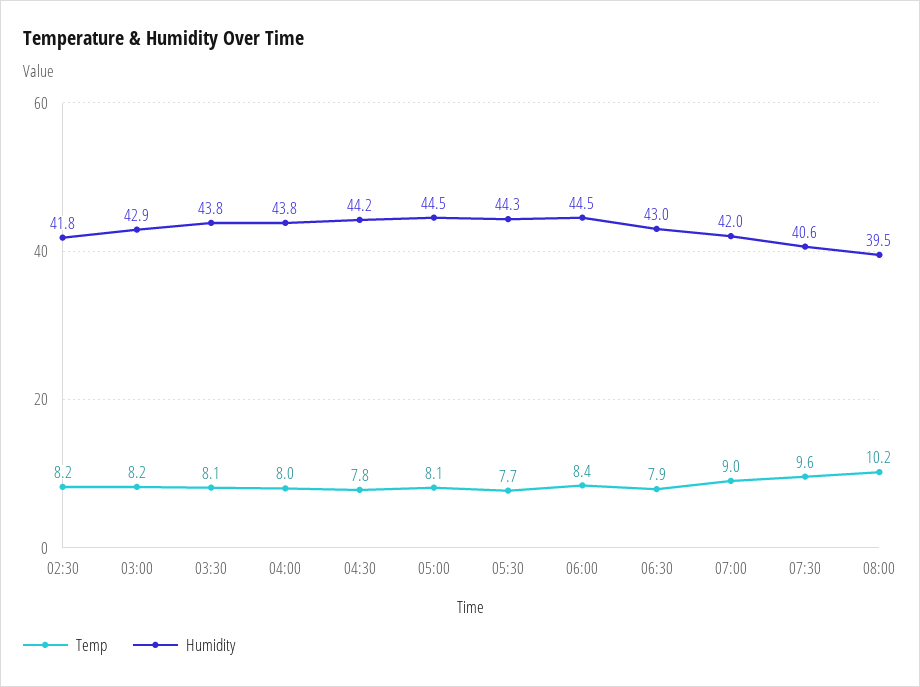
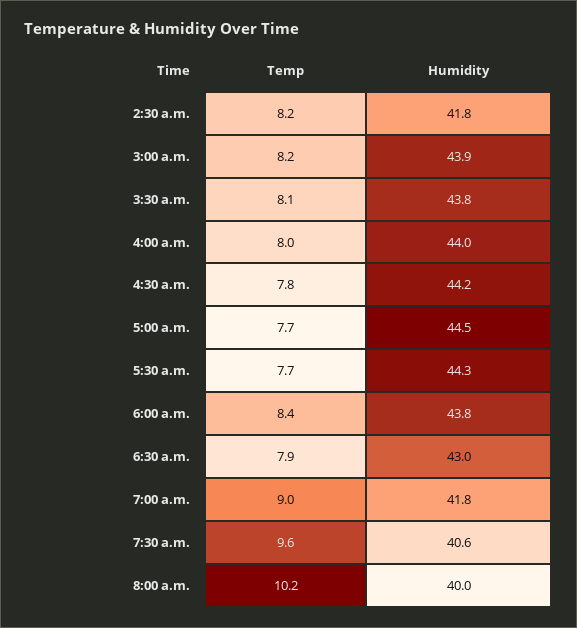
  {
    "Temp": {
      "02:30": 8.2,
      "03:00": 8.2,
      "03:30": 8.1,
      "04:00": 8,
      "04:30": 7.8,
-     "05:00": 8.1,
+     "05:00": 7.7,
      "05:30": 7.7,
      "06:00": 8.4,
      "06:30": 7.9,
      "07:00": 9,
      "07:30": 9.6,
      "08:00": 10.2
    },
    "Humidity": {
      "02:30": 41.8,
-     "03:00": 42.9,
+     "03:00": 43.9,
      "03:30": 43.8,
-     "04:00": 43.8,
+     "04:00": 44,
      "04:30": 44.2,
      "05:00": 44.5,
      "05:30": 44.3,
-     "06:00": 44.5,
+     "06:00": 43.8,
      "06:30": 43,
-     "07:00": 42,
+     "07:00": 41.8,
      "07:30": 40.6,
-     "08:00": 39.5
+     "08:00": 40
    }
  }

